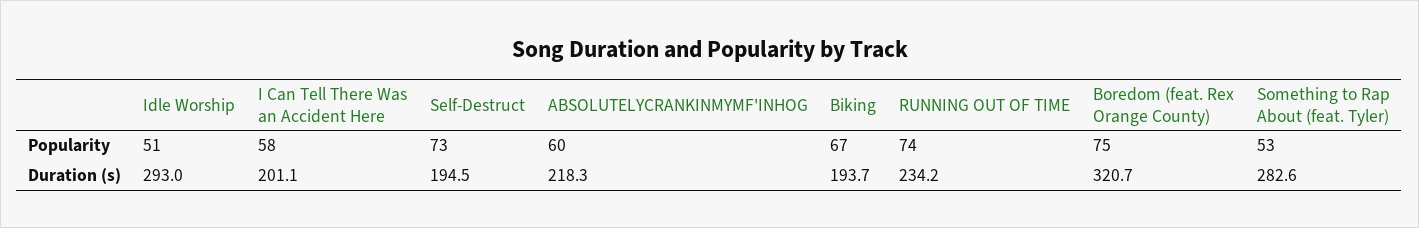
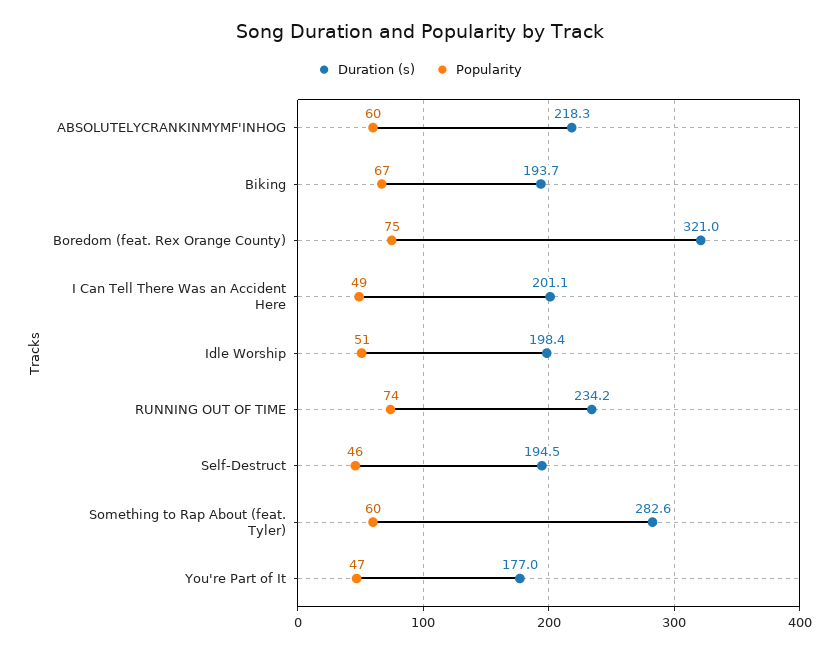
  {
    "Popularity": {
      "Idle Worship": 51,
-     "I Can Tell There Was an Accident Here": 58,
+     "I Can Tell There Was an Accident Here": 49,
-     "Self-Destruct": 73,
+     "Self-Destruct": 46,
      "ABSOLUTELYCRANKINMYMF'INHOG": 60,
      "Biking": 67,
      "RUNNING OUT OF TIME": 74,
      "Boredom (feat. Rex Orange County)": 75,
-     "Something to Rap About (feat. Tyler)": 53
+     "Something to Rap About (feat. Tyler)": 60,
+     "You're Part of It": 47
    },
    "Duration (s)": {
-     "Idle Worship": 293,
+     "Idle Worship": 198.4,
      "I Can Tell There Was an Accident Here": 201.1,
      "Self-Destruct": 194.5,
      "ABSOLUTELYCRANKINMYMF'INHOG": 218.3,
      "Biking": 193.7,
      "RUNNING OUT OF TIME": 234.2,
-     "Boredom (feat. Rex Orange County)": 320.7,
+     "Boredom (feat. Rex Orange County)": 321,
-     "Something to Rap About (feat. Tyler)": 282.6
+     "Something to Rap About (feat. Tyler)": 282.6,
+     "You're Part of It": 177
    }
  }

